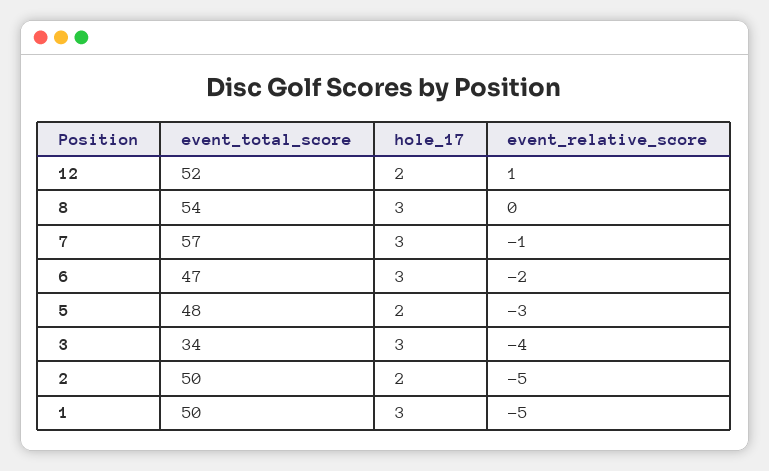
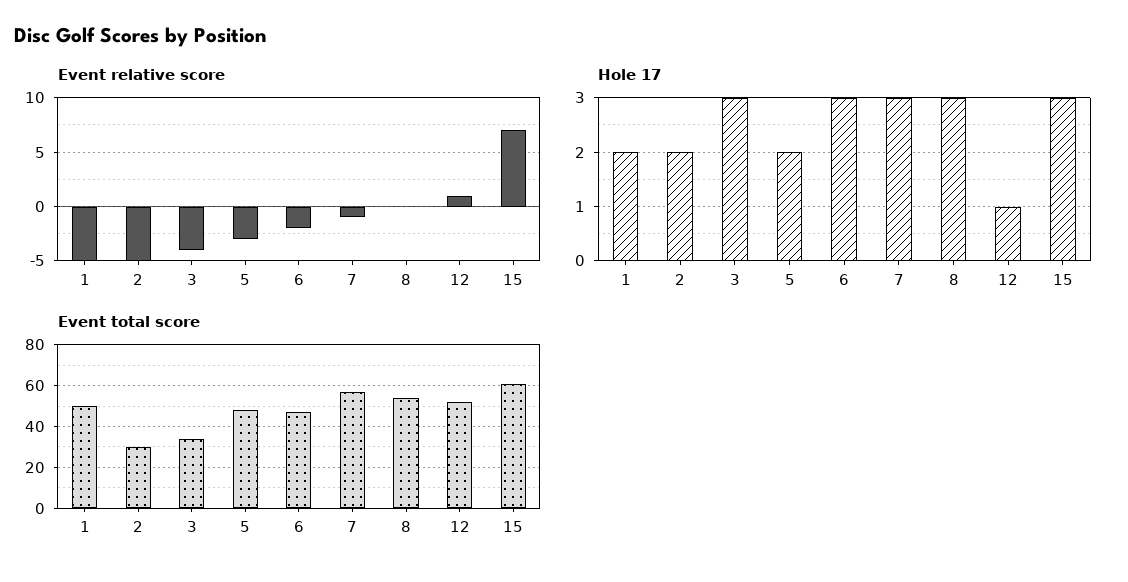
  {
    "event_total_score": {
      "12": 52,
      "8": 54,
      "7": 57,
      "6": 47,
      "5": 48,
      "3": 34,
-     "2": 50,
+     "2": 30,
-     "1": 50
+     "1": 50,
+     "15": 60
    },
    "hole_17": {
-     "12": 2,
+     "12": 1,
      "8": 3,
      "7": 3,
      "6": 3,
      "5": 2,
      "3": 3,
      "2": 2,
-     "1": 3
+     "1": 2,
+     "15": 3
    },
    "event_relative_score": {
      "12": 1,
      "8": 0,
      "7": -1,
      "6": -2,
      "5": -3,
      "3": -4,
      "2": -5,
-     "1": -5
+     "1": -5,
+     "15": 7
    }
  }

